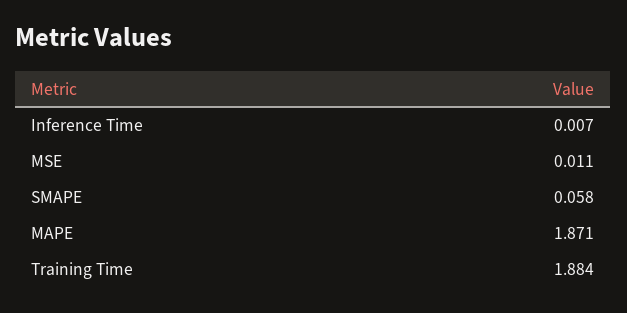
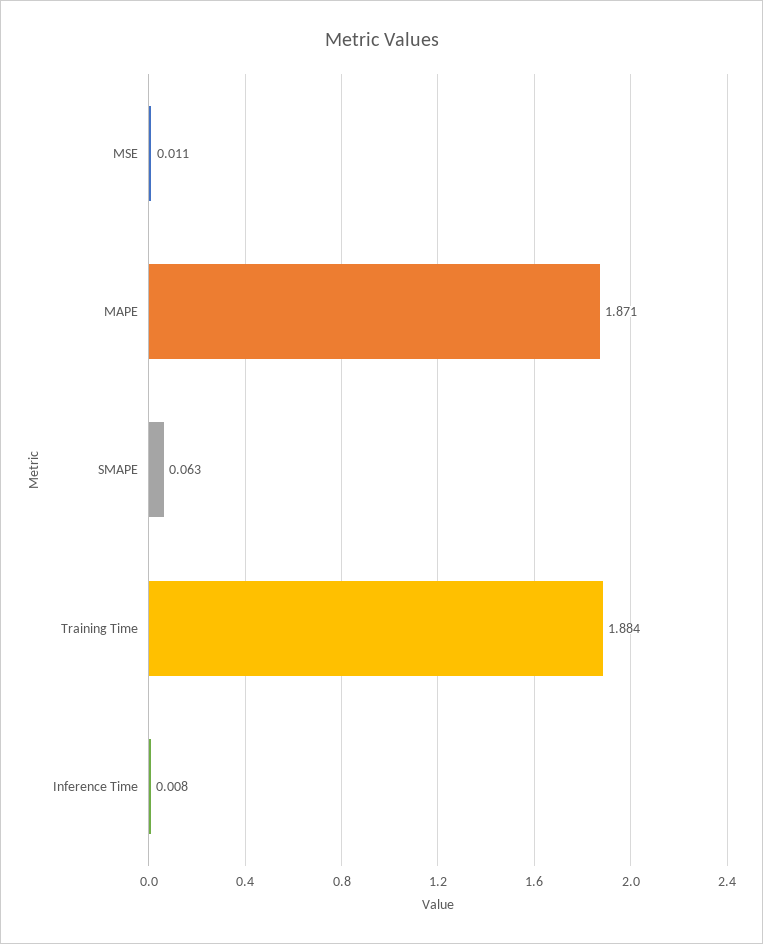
  {
-   "Inference Time": 0.007,
+   "Inference Time": 0.008,
    "MSE": 0.011,
-   "SMAPE": 0.058,
+   "SMAPE": 0.063,
    "MAPE": 1.871,
    "Training Time": 1.884
  }

